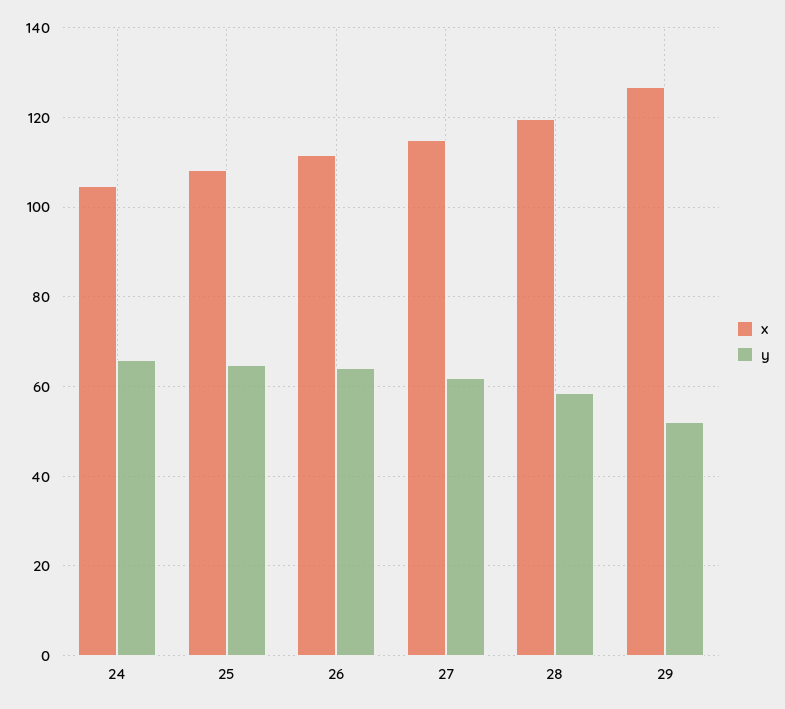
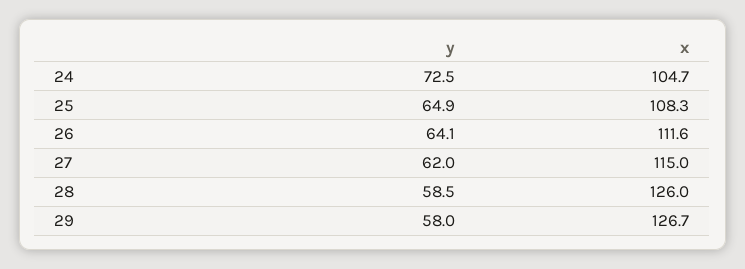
  {
    "x": {
      "24": 104.7,
      "25": 108.3,
      "26": 111.6,
      "27": 115,
-     "28": 120,
+     "28": 126,
      "29": 126.7
    },
    "y": {
-     "24": 66,
+     "24": 72.5,
      "25": 64.9,
      "26": 64.1,
      "27": 62,
      "28": 58.5,
-     "29": 52
+     "29": 58
    }
  }

